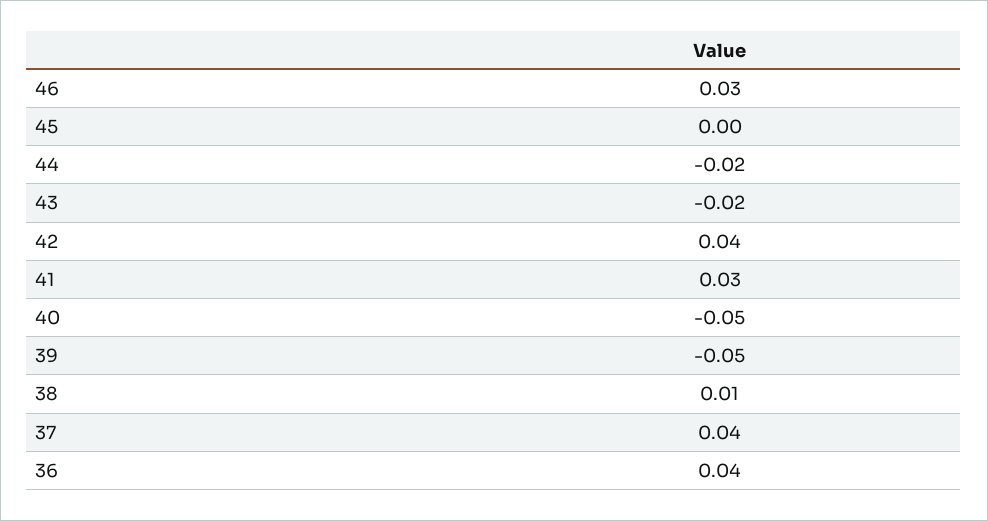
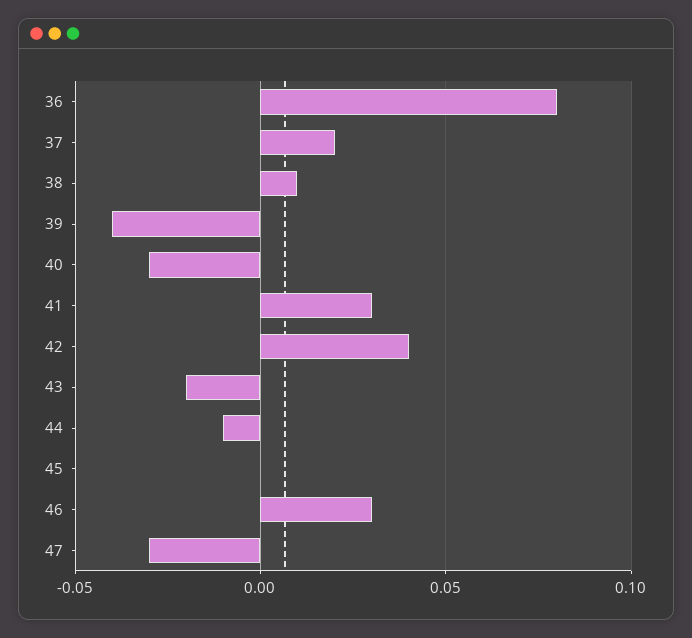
  {
    "46": 0.03,
    "45": 0,
-   "44": -0.02,
+   "44": -0.01,
    "43": -0.02,
    "42": 0.04,
    "41": 0.03,
-   "40": -0.05,
+   "40": -0.03,
-   "39": -0.05,
+   "39": -0.04,
    "38": 0.01,
-   "37": 0.04,
+   "37": 0.02,
-   "36": 0.04
+   "36": 0.08,
+   "47": -0.03
  }

